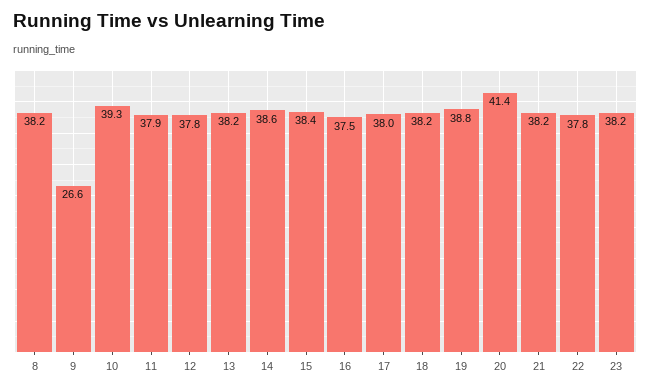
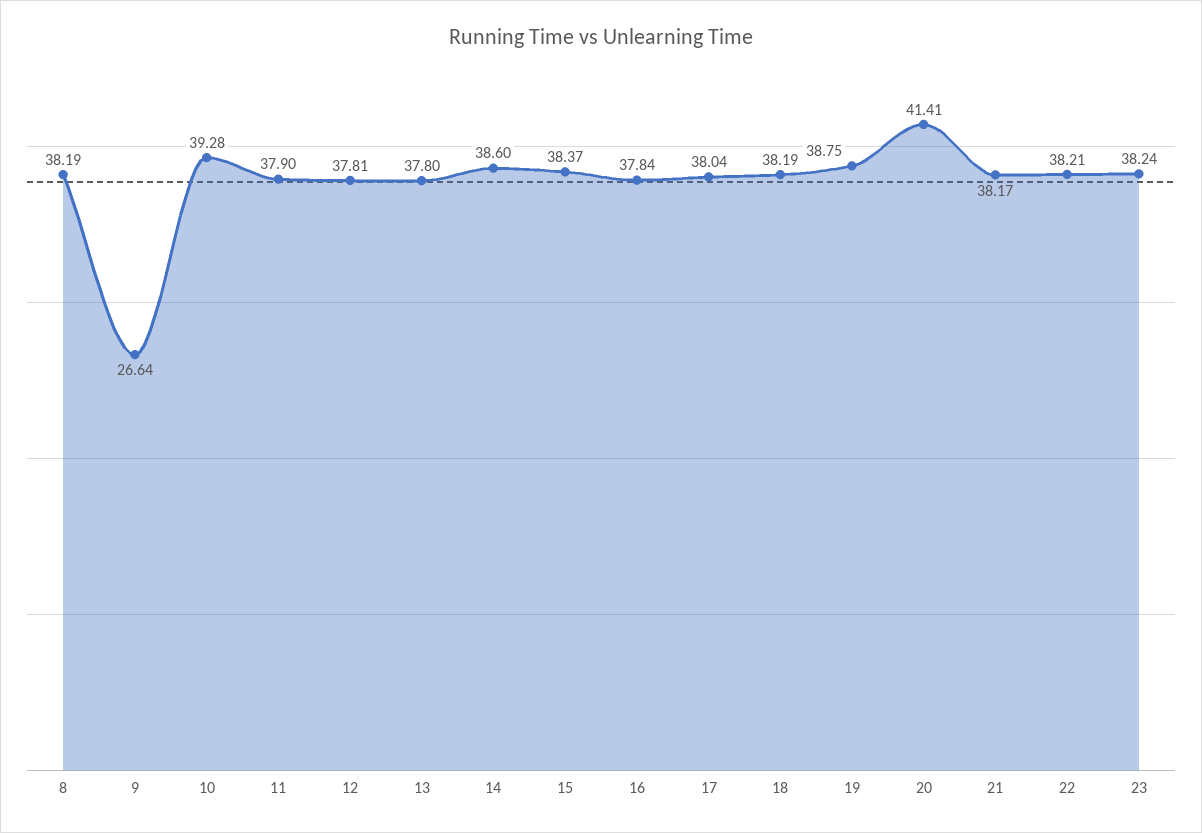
  {
    "8": 38.19,
    "9": 26.64,
    "10": 39.28,
    "11": 37.9,
    "12": 37.81,
-   "13": 38.2,
+   "13": 37.8,
    "14": 38.6,
    "15": 38.37,
-   "16": 37.5,
+   "16": 37.84,
    "17": 38.04,
    "18": 38.19,
    "19": 38.75,
    "20": 41.41,
    "21": 38.17,
-   "22": 37.8,
+   "22": 38.21,
    "23": 38.24
  }

